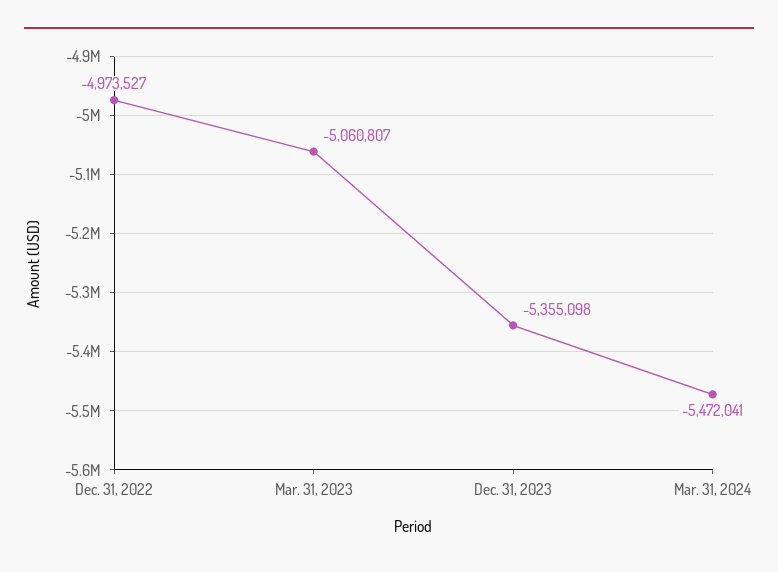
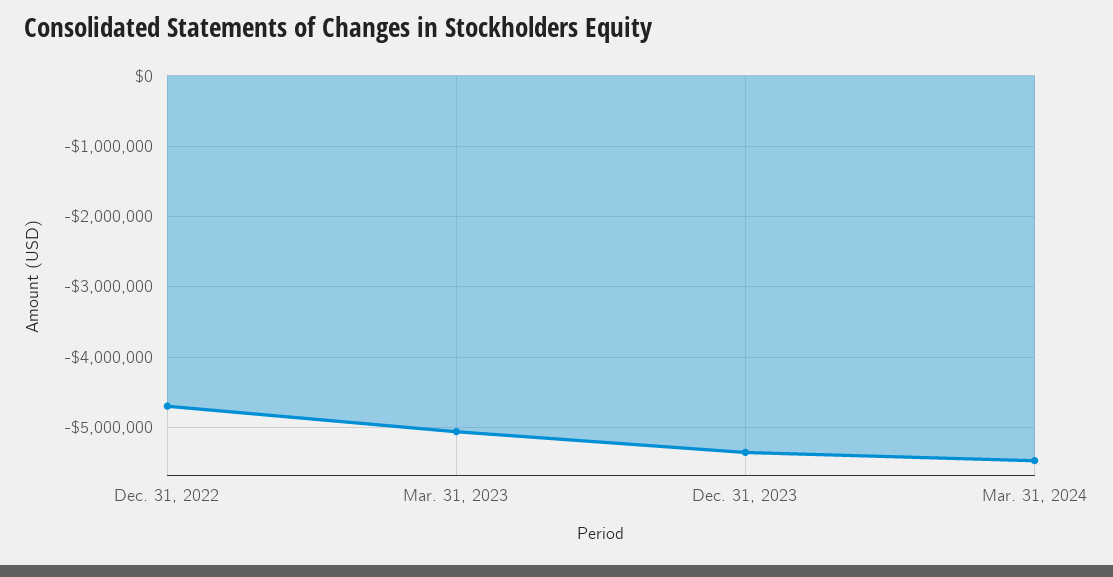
  {
-   "Dec. 31, 2022": -4973527,
+   "Dec. 31, 2022": -4700000,
    "Mar. 31, 2023": -5060807,
    "Dec. 31, 2023": -5355098,
    "Mar. 31, 2024": -5472041
  }

